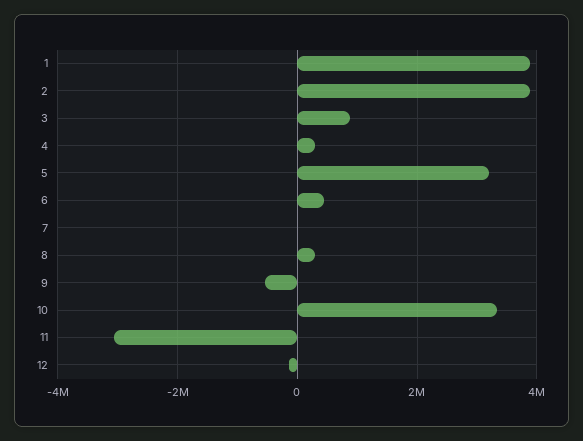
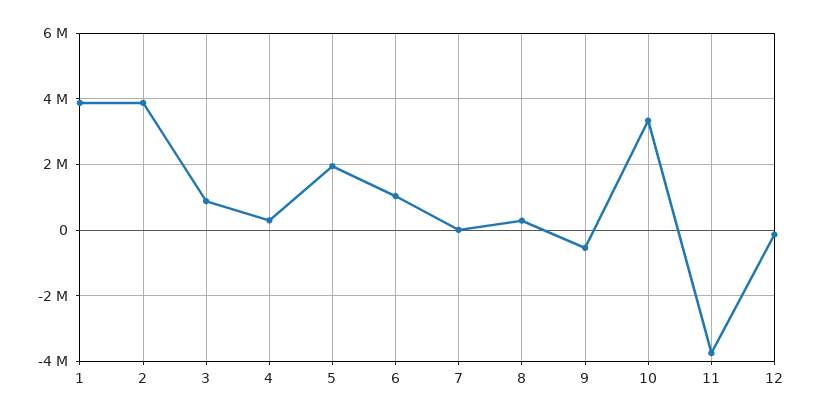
  {
    "1": 3800000,
    "2": 3800000,
    "3": 800000,
    "4": 200000,
-   "5": 3200000,
+   "5": 2000000,
-   "6": 400000,
+   "6": 1000000,
    "7": 0,
    "8": 200000,
    "9": -600000,
    "10": 3400000,
-   "11": -3000000,
+   "11": -3800000,
    "12": -200000
  }

